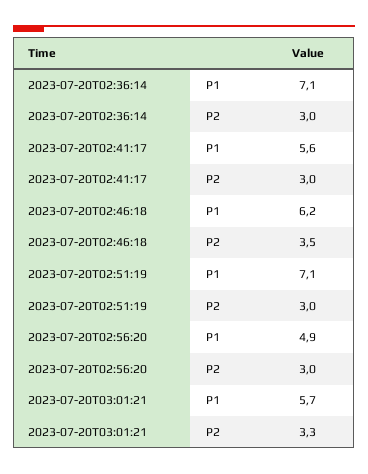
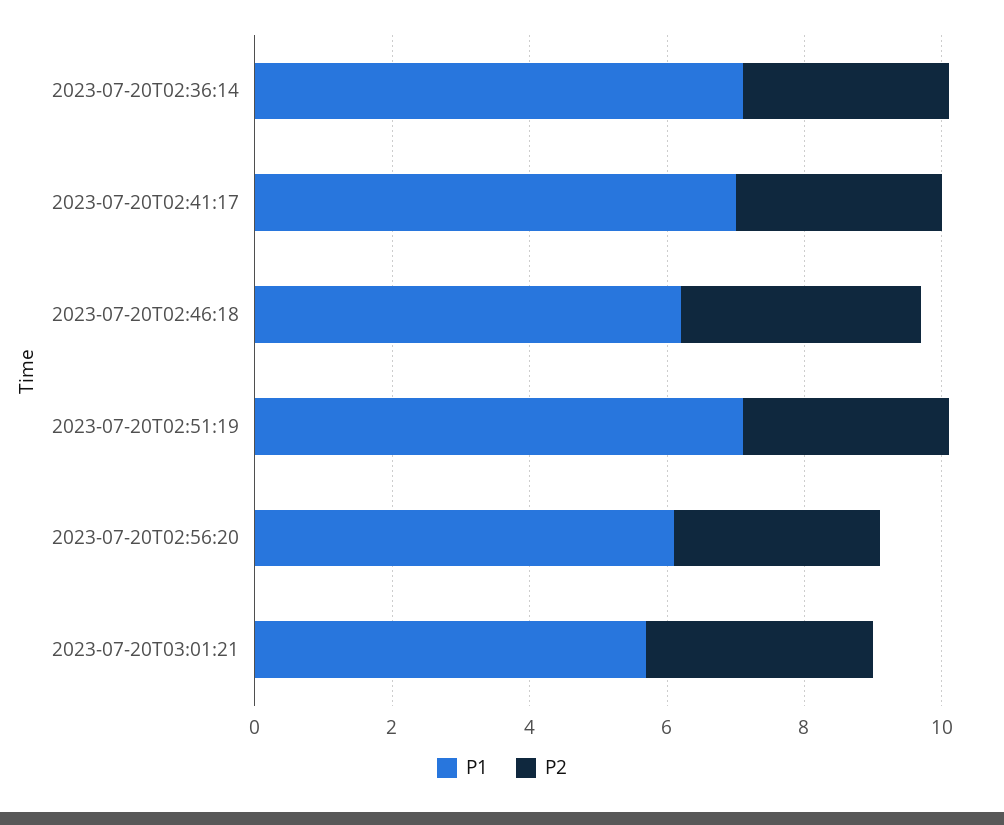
  {
    "P1": {
      "2023-07-20T02:36:14": 7.1,
-     "2023-07-20T02:41:17": 5.6,
+     "2023-07-20T02:41:17": 7,
      "2023-07-20T02:46:18": 6.2,
      "2023-07-20T02:51:19": 7.1,
-     "2023-07-20T02:56:20": 4.9,
+     "2023-07-20T02:56:20": 6,
      "2023-07-20T03:01:21": 5.7
    },
    "P2": {
      "2023-07-20T02:36:14": 3,
      "2023-07-20T02:41:17": 3,
      "2023-07-20T02:46:18": 3.5,
      "2023-07-20T02:51:19": 3,
      "2023-07-20T02:56:20": 3,
      "2023-07-20T03:01:21": 3.3
    }
  }

